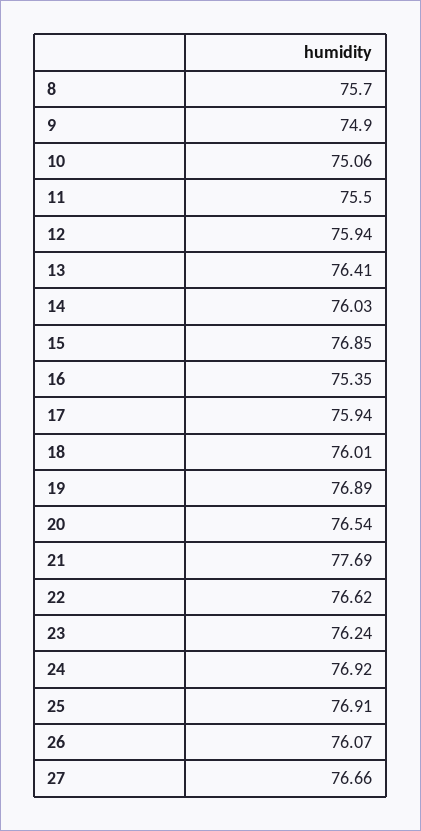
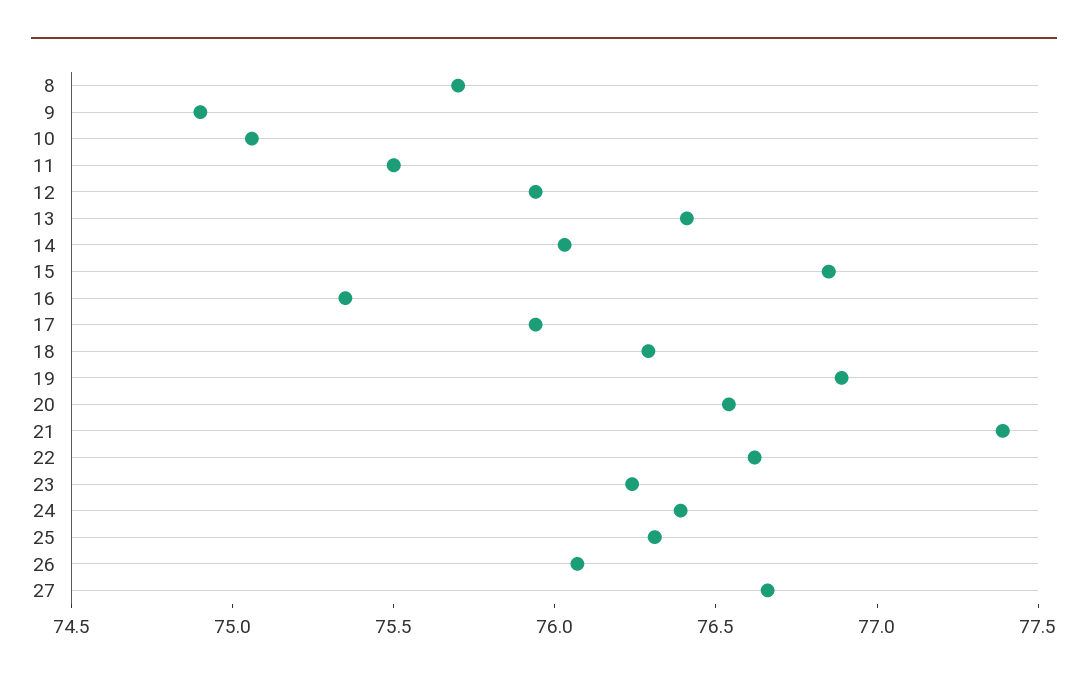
  {
    "8": 75.7,
    "9": 74.9,
    "10": 75.06,
    "11": 75.5,
    "12": 75.94,
    "13": 76.41,
    "14": 76.03,
    "15": 76.85,
    "16": 75.35,
    "17": 75.94,
-   "18": 76.01,
+   "18": 76.3,
    "19": 76.89,
    "20": 76.54,
-   "21": 77.69,
+   "21": 77.4,
    "22": 76.62,
    "23": 76.24,
-   "24": 76.92,
+   "24": 76.4,
-   "25": 76.91,
+   "25": 76.3,
    "26": 76.07,
    "27": 76.66
  }

